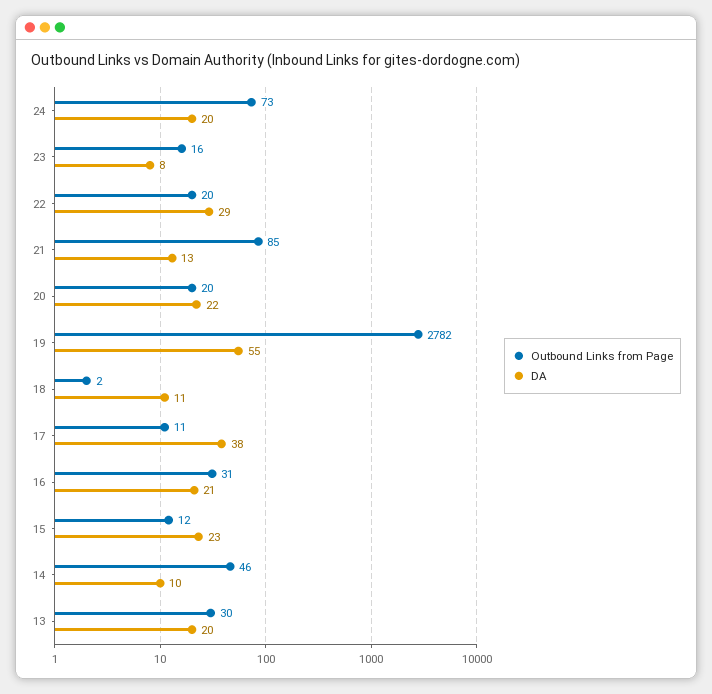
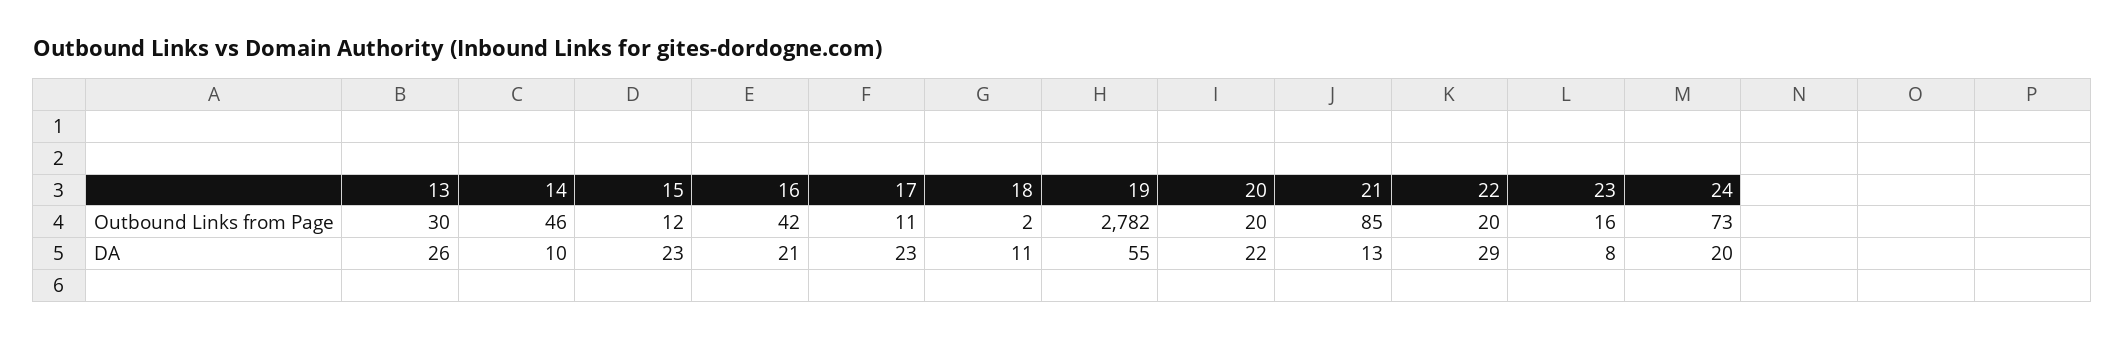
  {
    "Outbound Links from Page": {
      "24": 73,
      "23": 16,
      "22": 20,
      "21": 85,
      "20": 20,
      "19": 2782,
      "18": 2,
      "17": 11,
-     "16": 31,
+     "16": 42,
      "15": 12,
      "14": 46,
      "13": 30
    },
    "DA": {
      "24": 20,
      "23": 8,
      "22": 29,
      "21": 13,
      "20": 22,
      "19": 55,
      "18": 11,
-     "17": 38,
+     "17": 23,
      "16": 21,
      "15": 23,
      "14": 10,
-     "13": 20
+     "13": 26
    }
  }

